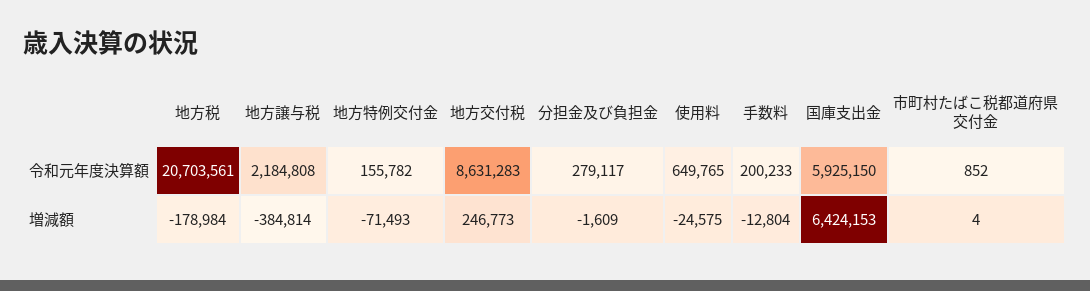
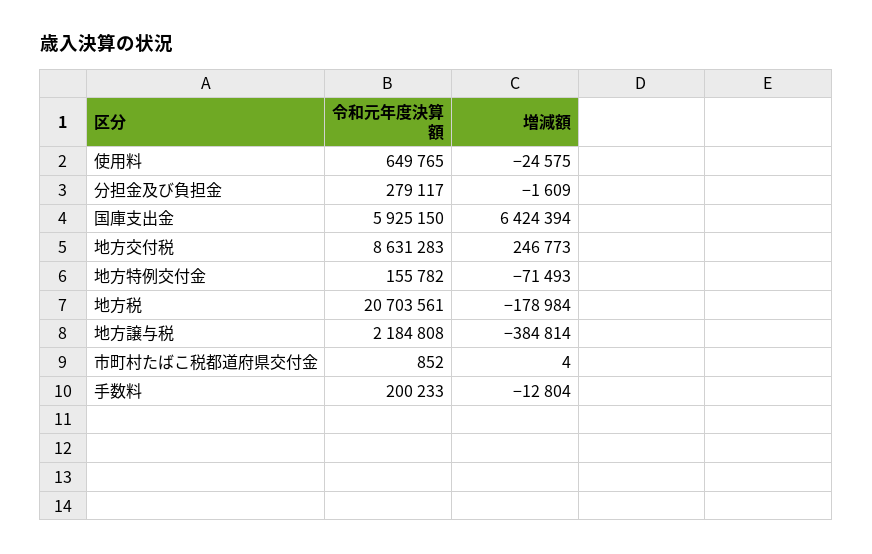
  {
    "地方税": {
      "令和元年度決算額": 20703561,
      "増減額": -178984
    },
    "地方譲与税": {
      "令和元年度決算額": 2184808,
      "増減額": -384814
    },
    "地方特例交付金": {
      "令和元年度決算額": 155782,
      "増減額": -71493
    },
    "地方交付税": {
      "令和元年度決算額": 8631283,
      "増減額": 246773
    },
    "分担金及び負担金": {
      "令和元年度決算額": 279117,
      "増減額": -1609
    },
    "使用料": {
      "令和元年度決算額": 649765,
      "増減額": -24575
    },
    "手数料": {
      "令和元年度決算額": 200233,
      "増減額": -12804
    },
    "国庫支出金": {
      "令和元年度決算額": 5925150,
-     "増減額": 6424153
+     "増減額": 6424394
    },
    "市町村たばこ税都道府県交付金": {
      "令和元年度決算額": 852,
      "増減額": 4
    }
  }

